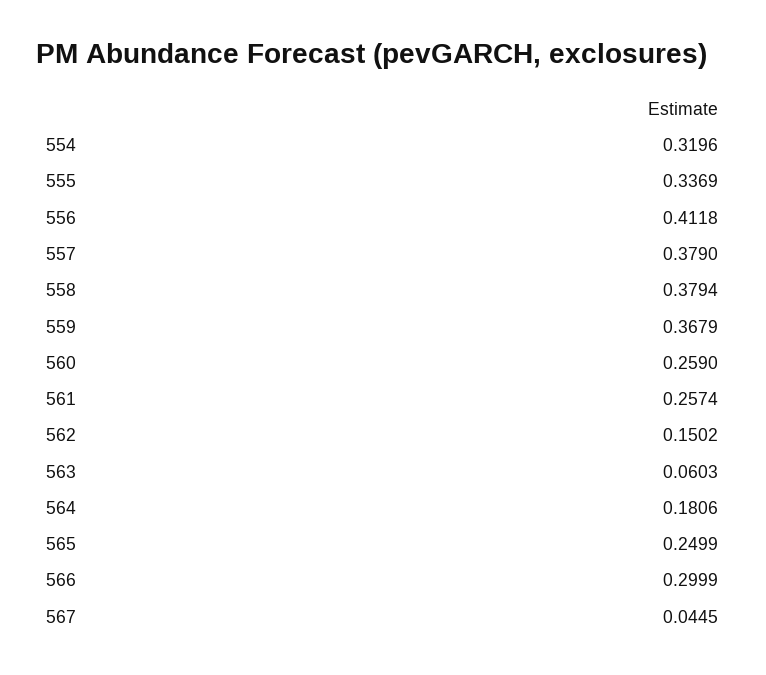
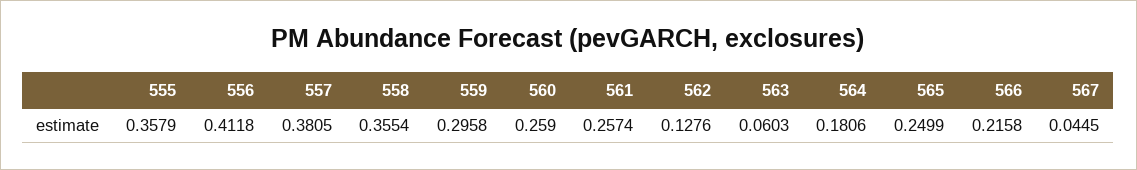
  {
-   "554": 0.3196,
-   "555": 0.3369,
+   "555": 0.3579,
    "556": 0.4118,
-   "557": 0.379,
+   "557": 0.3805,
-   "558": 0.3794,
+   "558": 0.3554,
-   "559": 0.3679,
+   "559": 0.2958,
    "560": 0.259,
    "561": 0.2574,
-   "562": 0.1502,
+   "562": 0.1276,
    "563": 0.0603,
    "564": 0.1806,
    "565": 0.2499,
-   "566": 0.2999,
+   "566": 0.2158,
    "567": 0.0445
  }

